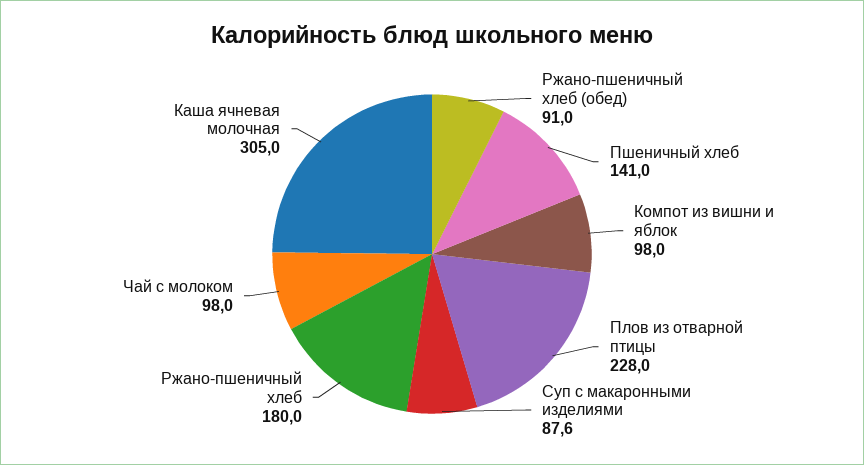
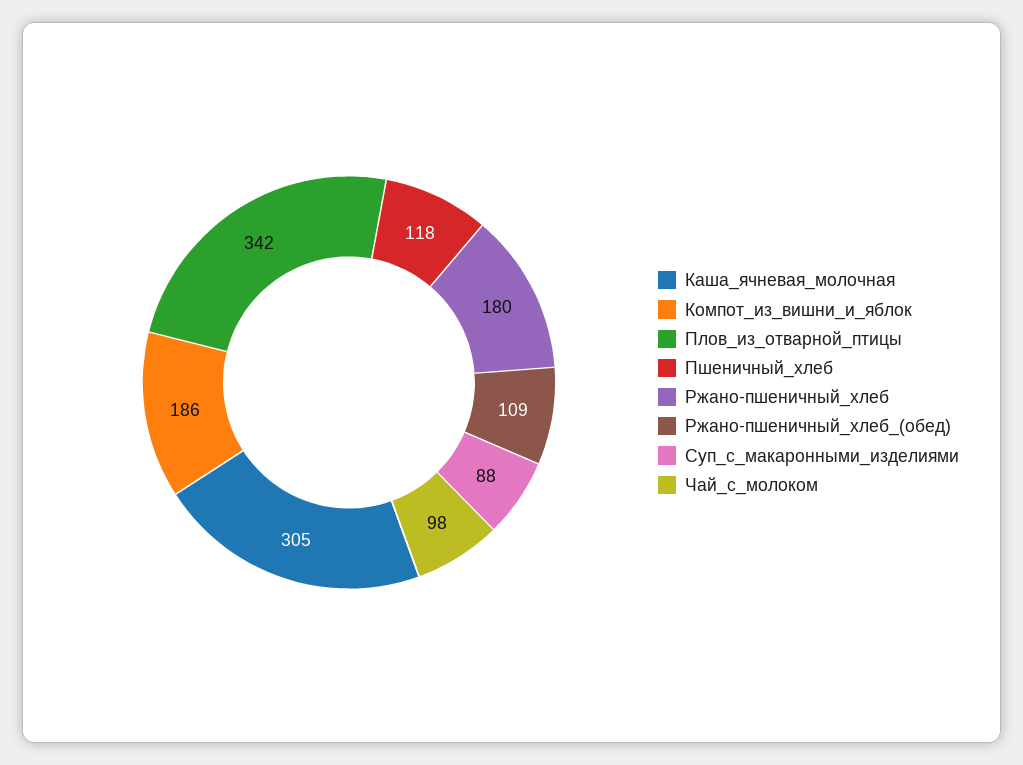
  {
-   "Ржано-пшеничный хлеб (обед)": 91,
+   "Ржано-пшеничный хлеб (обед)": 109,
-   "Пшеничный хлеб": 141,
+   "Пшеничный хлеб": 118,
-   "Компот из вишни и яблок": 98,
+   "Компот из вишни и яблок": 186,
-   "Плов из отварной птицы": 228,
+   "Плов из отварной птицы": 342,
    "Суп с макаронными изделиями": 87.6,
    "Ржано-пшеничный хлеб": 180,
    "Чай с молоком": 98,
    "Каша ячневая молочная": 305
  }

